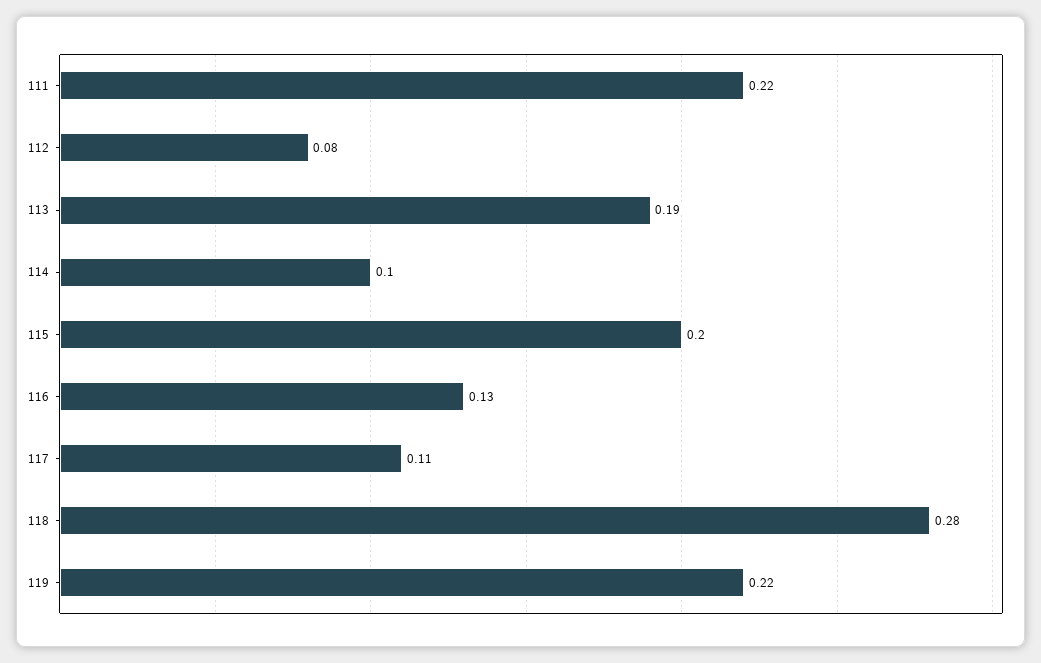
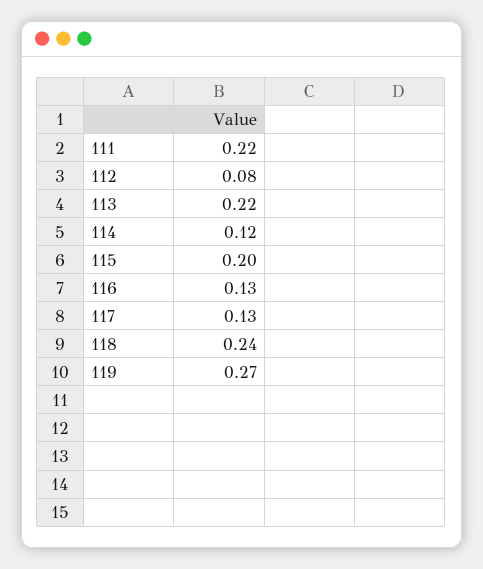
  {
    "111": 0.22,
    "112": 0.08,
-   "113": 0.19,
+   "113": 0.22,
-   "114": 0.1,
+   "114": 0.12,
    "115": 0.2,
    "116": 0.13,
-   "117": 0.11,
+   "117": 0.13,
-   "118": 0.28,
+   "118": 0.24,
-   "119": 0.22
+   "119": 0.27
  }

